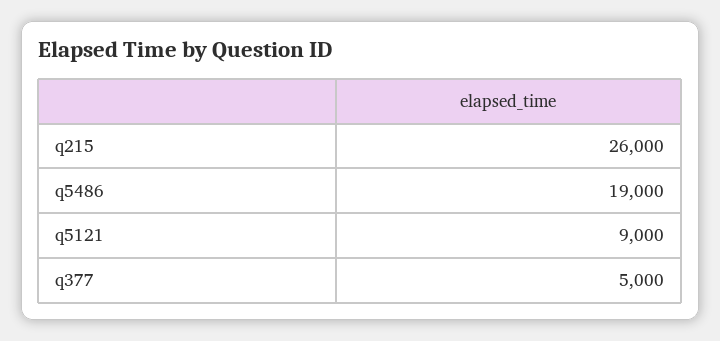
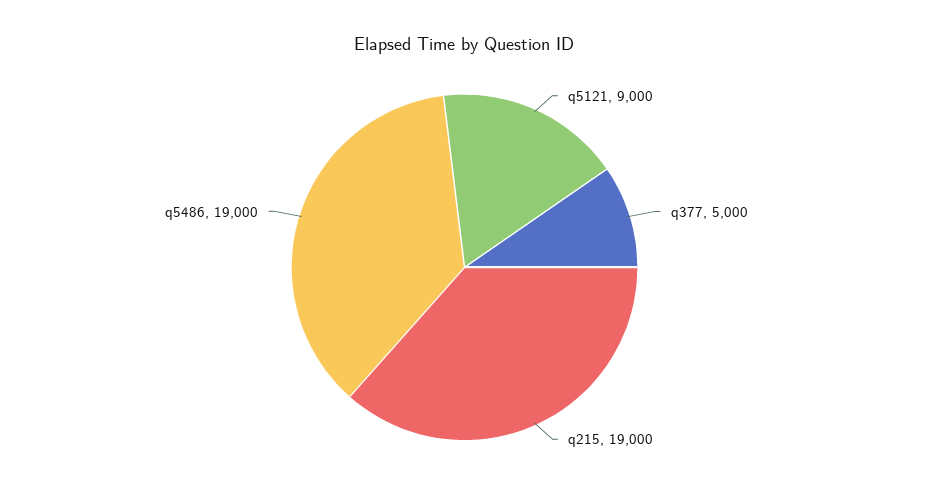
  {
-   "q215": 26000,
+   "q215": 19000,
    "q5486": 19000,
    "q5121": 9000,
    "q377": 5000
  }

